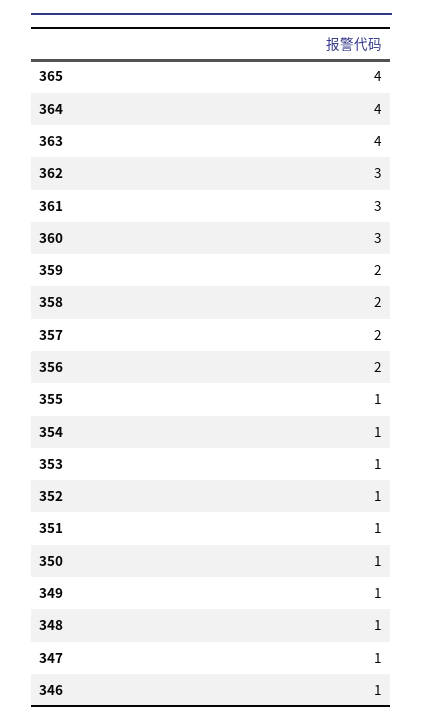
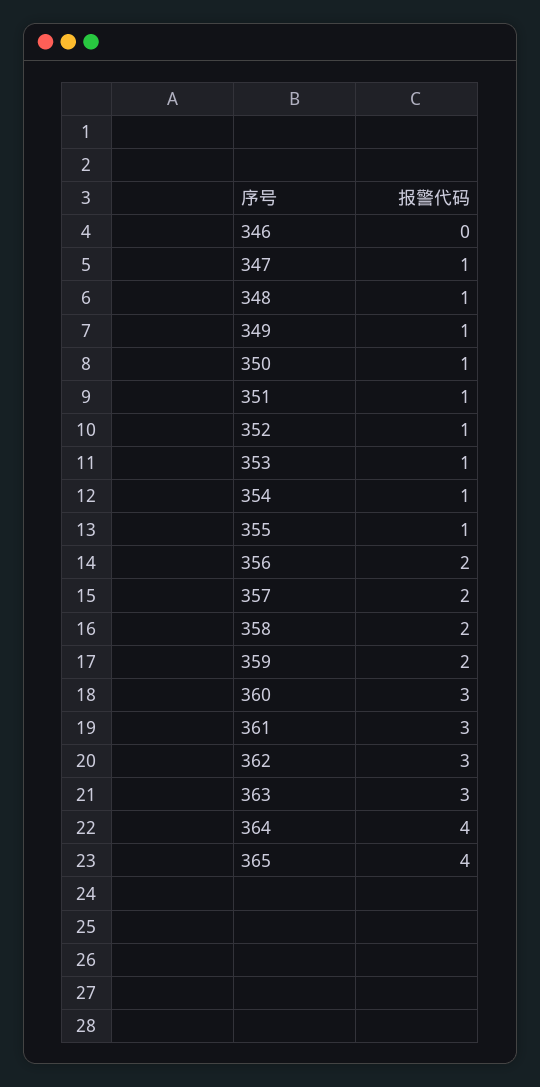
  {
    "365": 4,
    "364": 4,
-   "363": 4,
+   "363": 3,
    "362": 3,
    "361": 3,
    "360": 3,
    "359": 2,
    "358": 2,
    "357": 2,
    "356": 2,
    "355": 1,
    "354": 1,
    "353": 1,
    "352": 1,
    "351": 1,
    "350": 1,
    "349": 1,
    "348": 1,
    "347": 1,
-   "346": 1
+   "346": 0
  }

